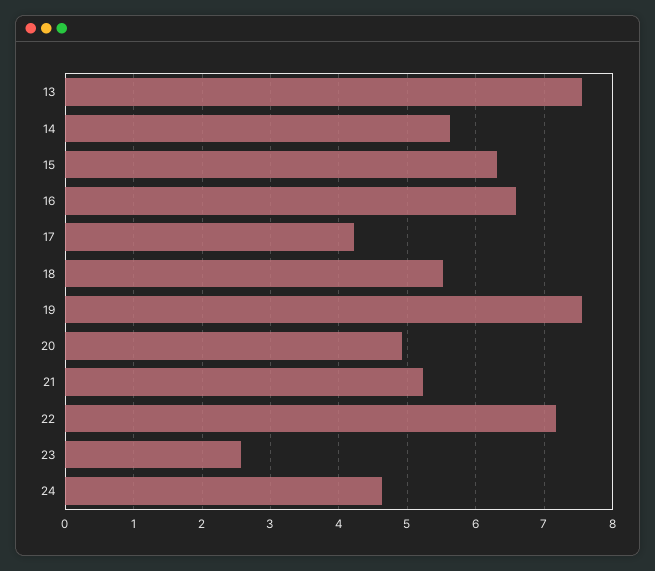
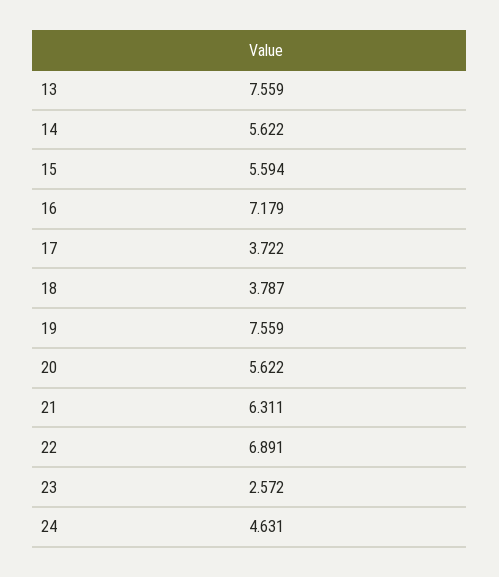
  {
    "13": 7.559,
    "14": 5.622,
-   "15": 6.3,
+   "15": 5.594,
-   "16": 6.6,
+   "16": 7.179,
-   "17": 4.2,
+   "17": 3.722,
-   "18": 5.5,
+   "18": 3.787,
    "19": 7.559,
-   "20": 4.9,
+   "20": 5.622,
-   "21": 5.2,
+   "21": 6.311,
-   "22": 7.2,
+   "22": 6.891,
    "23": 2.572,
    "24": 4.631
  }

